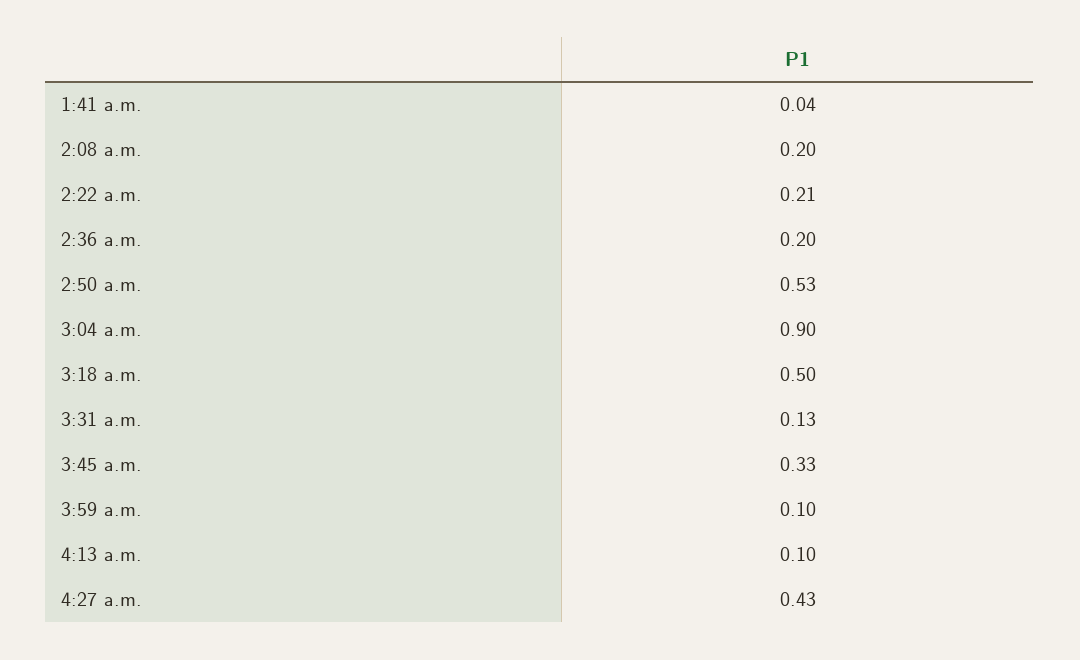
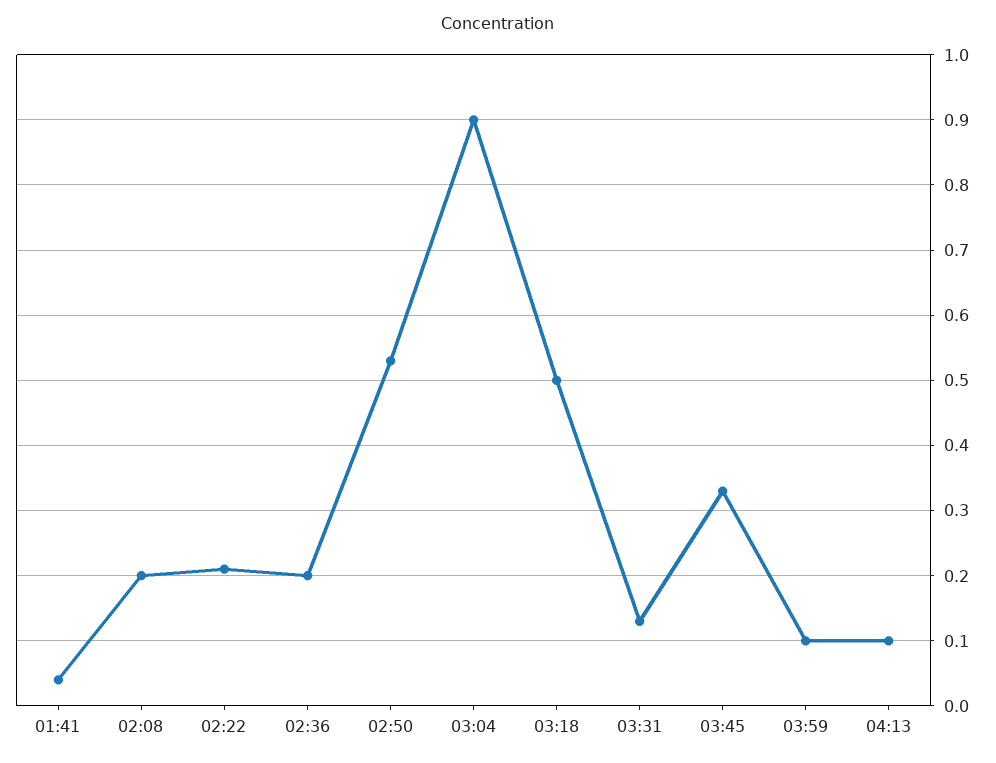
  {
    "1:41 a.m.": 0.04,
    "2:08 a.m.": 0.2,
    "2:22 a.m.": 0.21,
    "2:36 a.m.": 0.2,
    "2:50 a.m.": 0.53,
    "3:04 a.m.": 0.9,
    "3:18 a.m.": 0.5,
    "3:31 a.m.": 0.13,
    "3:45 a.m.": 0.33,
    "3:59 a.m.": 0.1,
-   "4:13 a.m.": 0.1,
+   "4:13 a.m.": 0.1
-   "4:27 a.m.": 0.43
  }

